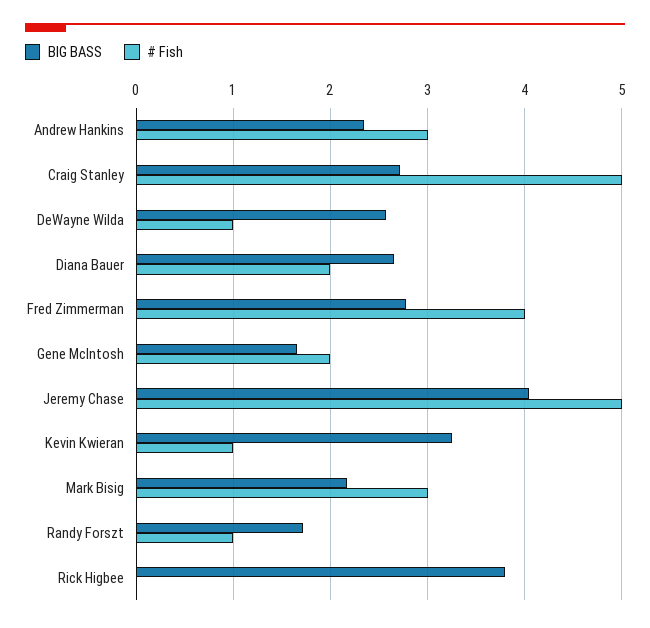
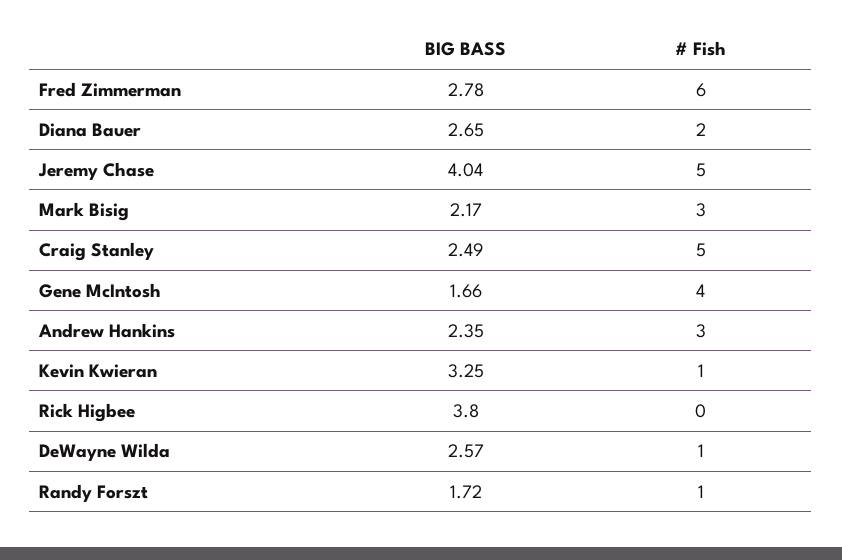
  {
    "BIG BASS": {
      "Andrew Hankins": 2.35,
-     "Craig Stanley": 2.7,
+     "Craig Stanley": 2.49,
      "DeWayne Wilda": 2.57,
      "Diana Bauer": 2.65,
      "Fred Zimmerman": 2.78,
      "Gene McIntosh": 1.66,
      "Jeremy Chase": 4.04,
      "Kevin Kwieran": 3.25,
      "Mark Bisig": 2.17,
      "Randy Forszt": 1.72,
      "Rick Higbee": 3.8
    },
    "# Fish": {
      "Andrew Hankins": 3,
      "Craig Stanley": 5,
      "DeWayne Wilda": 1,
      "Diana Bauer": 2,
-     "Fred Zimmerman": 4,
+     "Fred Zimmerman": 6,
-     "Gene McIntosh": 2,
+     "Gene McIntosh": 4,
      "Jeremy Chase": 5,
      "Kevin Kwieran": 1,
      "Mark Bisig": 3,
      "Randy Forszt": 1,
      "Rick Higbee": 0
    }
  }

